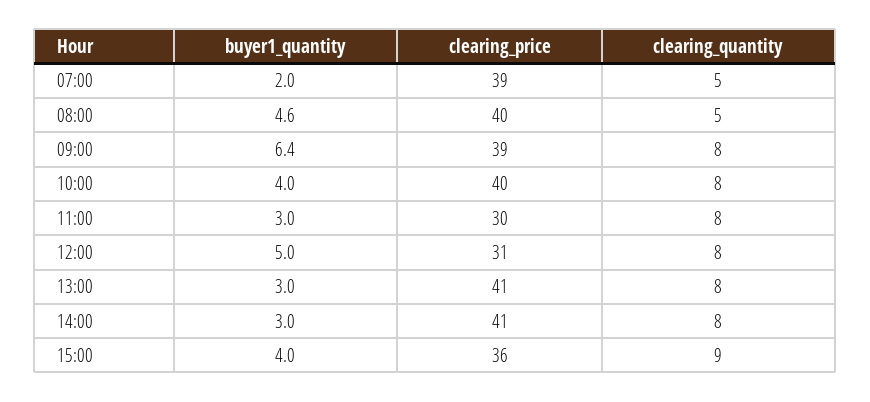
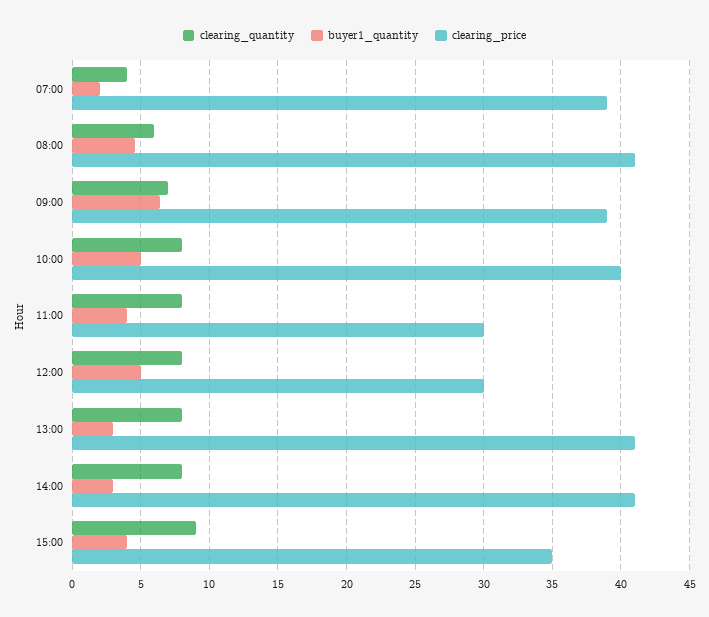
  {
    "buyer1_quantity": {
      "07:00": 2,
      "08:00": 4.6,
      "09:00": 6.4,
-     "10:00": 4,
+     "10:00": 5,
-     "11:00": 3,
+     "11:00": 4,
      "12:00": 5,
      "13:00": 3,
      "14:00": 3,
      "15:00": 4
    },
    "clearing_price": {
      "07:00": 39,
-     "08:00": 40,
+     "08:00": 41,
      "09:00": 39,
      "10:00": 40,
      "11:00": 30,
-     "12:00": 31,
+     "12:00": 30,
      "13:00": 41,
      "14:00": 41,
-     "15:00": 36
+     "15:00": 35
    },
    "clearing_quantity": {
-     "07:00": 5,
+     "07:00": 4,
-     "08:00": 5,
+     "08:00": 6,
-     "09:00": 8,
+     "09:00": 7,
      "10:00": 8,
      "11:00": 8,
      "12:00": 8,
      "13:00": 8,
      "14:00": 8,
      "15:00": 9
    }
  }

